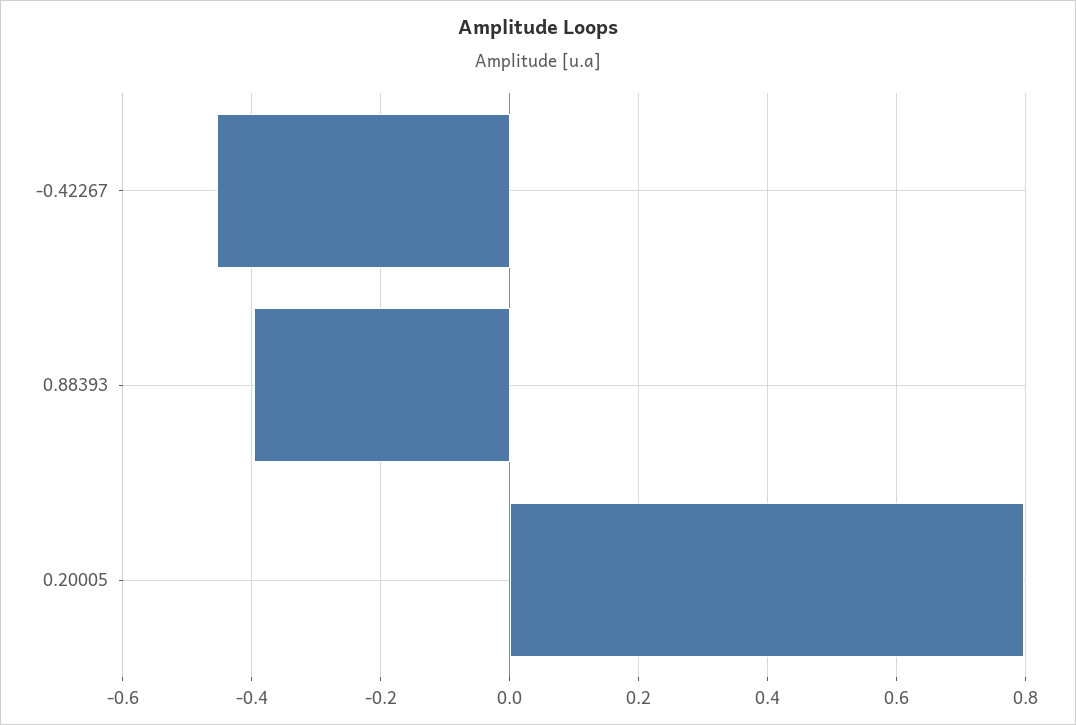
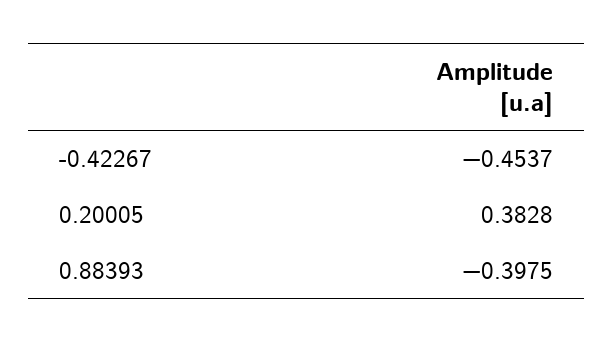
  {
    "-0.42267": -0.4537,
    "0.88393": -0.3975,
-   "0.20005": 0.8
+   "0.20005": 0.3828
  }

